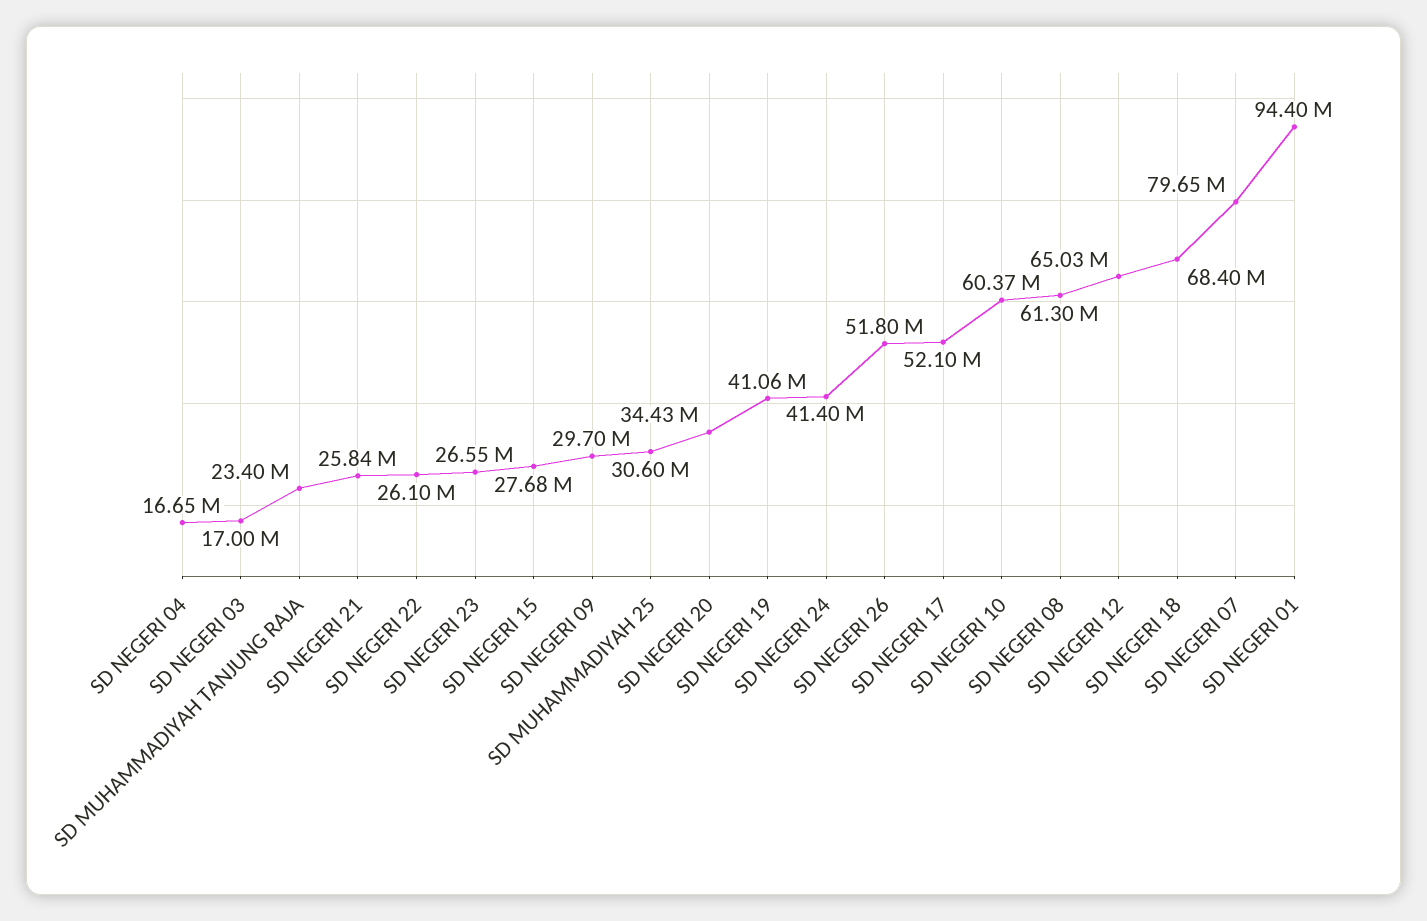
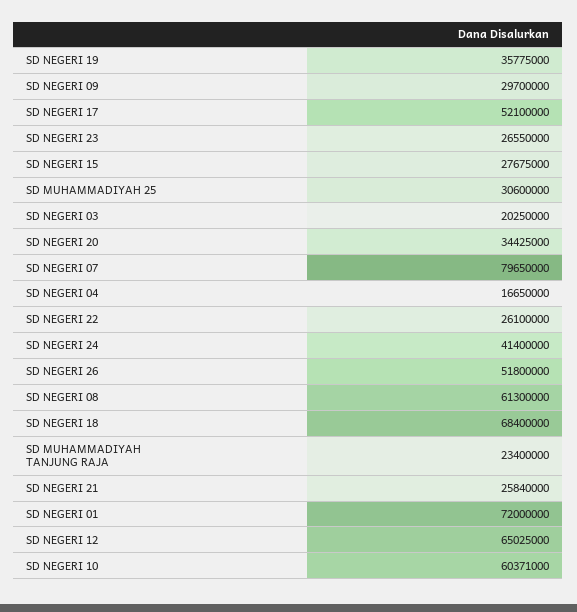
  {
    "SD NEGERI 04": 16650000,
-   "SD NEGERI 03": 17000000,
+   "SD NEGERI 03": 20250000,
    "SD MUHAMMADIYAH TANJUNG RAJA": 23400000,
    "SD NEGERI 21": 25840000,
    "SD NEGERI 22": 26100000,
    "SD NEGERI 23": 26550000,
    "SD NEGERI 15": 27675000,
    "SD NEGERI 09": 29700000,
    "SD MUHAMMADIYAH 25": 30600000,
    "SD NEGERI 20": 34425000,
-   "SD NEGERI 19": 41060000,
+   "SD NEGERI 19": 35775000,
    "SD NEGERI 24": 41400000,
    "SD NEGERI 26": 51800000,
    "SD NEGERI 17": 52100000,
    "SD NEGERI 10": 60371000,
    "SD NEGERI 08": 61300000,
    "SD NEGERI 12": 65025000,
    "SD NEGERI 18": 68400000,
    "SD NEGERI 07": 79650000,
-   "SD NEGERI 01": 94400000
+   "SD NEGERI 01": 72000000
  }

